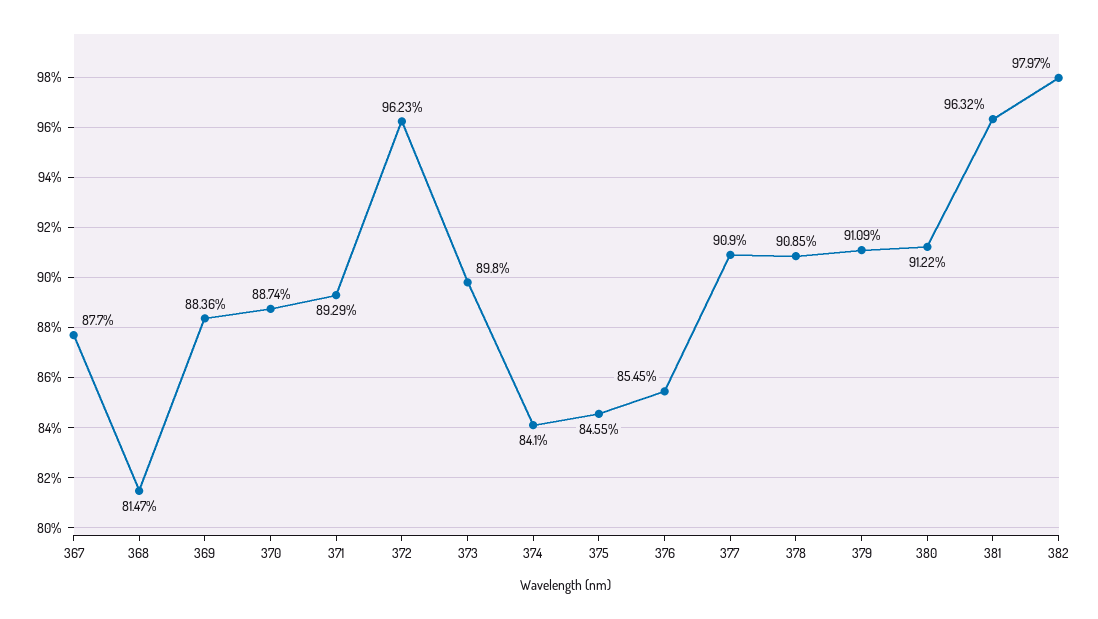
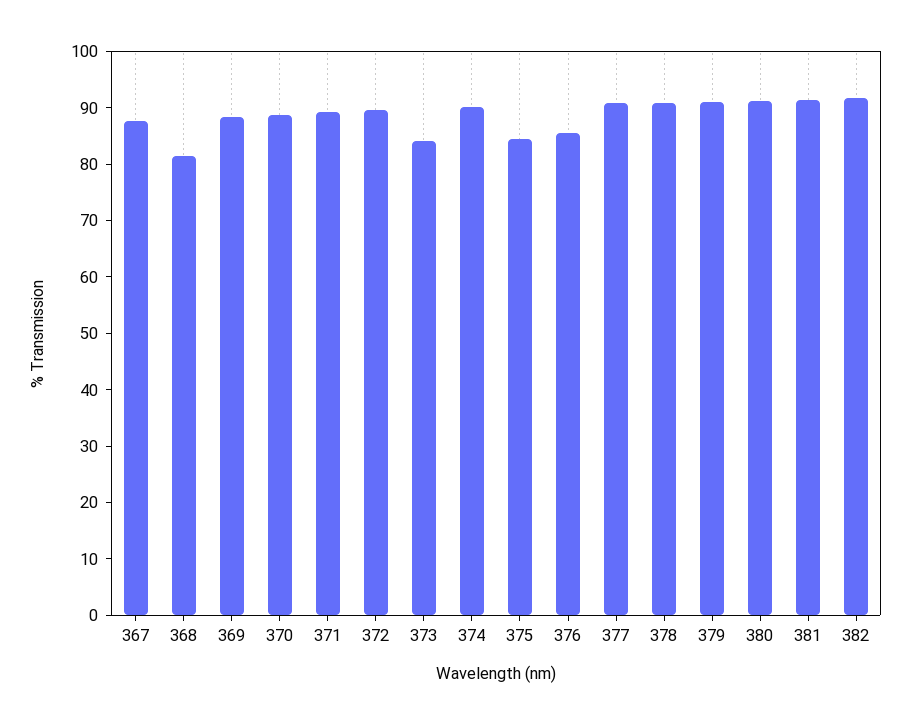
  {
    "367": 87.7,
    "368": 81.47,
    "369": 88.36,
    "370": 88.74,
    "371": 89.29,
-   "372": 96.23,
+   "372": 90,
-   "373": 89.8,
+   "373": 84,
-   "374": 84.1,
+   "374": 90,
    "375": 84.55,
    "376": 85.45,
    "377": 90.9,
    "378": 90.85,
    "379": 91.09,
    "380": 91.22,
-   "381": 96.32,
+   "381": 92,
-   "382": 97.97
+   "382": 92
  }

